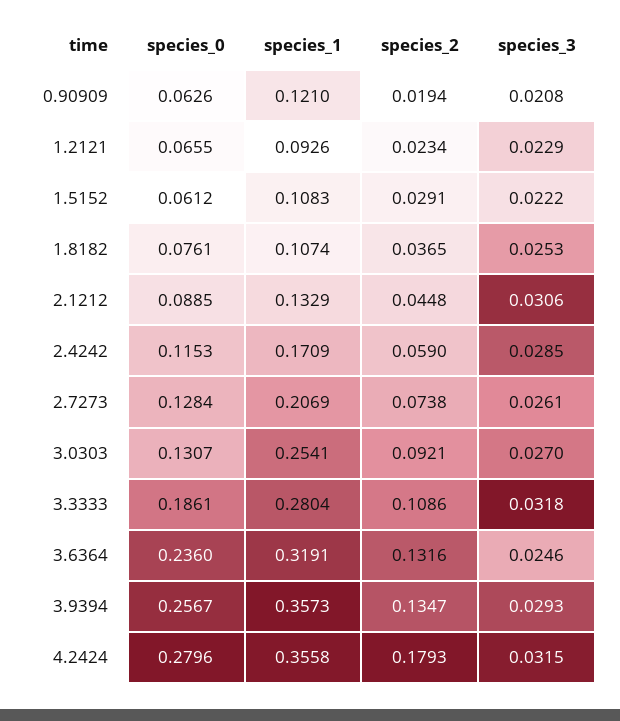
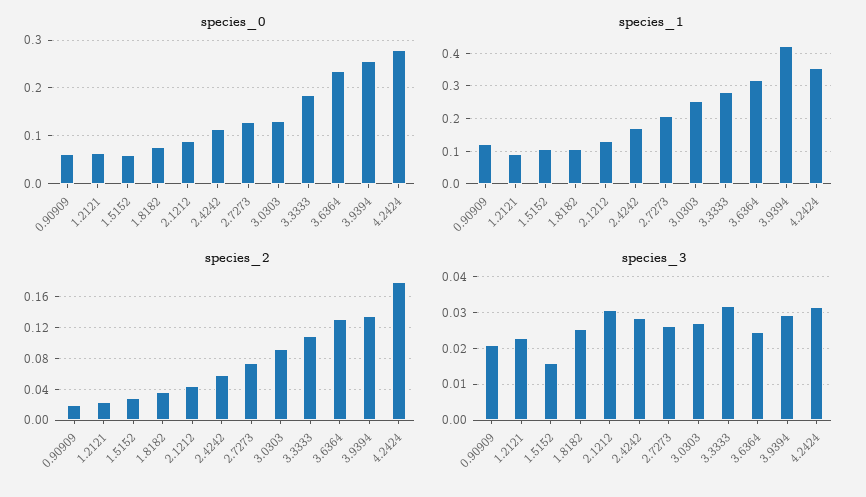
  {
    "species_0": {
      "0.90909": 0.0626,
      "1.2121": 0.0655,
      "1.5152": 0.0612,
      "1.8182": 0.0761,
      "2.1212": 0.0885,
      "2.4242": 0.1153,
      "2.7273": 0.1284,
      "3.0303": 0.1307,
      "3.3333": 0.1861,
      "3.6364": 0.236,
      "3.9394": 0.2567,
      "4.2424": 0.2796
    },
    "species_1": {
      "0.90909": 0.121,
      "1.2121": 0.0926,
      "1.5152": 0.1083,
      "1.8182": 0.1074,
      "2.1212": 0.1329,
      "2.4242": 0.1709,
      "2.7273": 0.2069,
      "3.0303": 0.2541,
      "3.3333": 0.2804,
      "3.6364": 0.3191,
-     "3.9394": 0.3573,
+     "3.9394": 0.42,
      "4.2424": 0.3558
    },
    "species_2": {
      "0.90909": 0.0194,
      "1.2121": 0.0234,
      "1.5152": 0.0291,
      "1.8182": 0.0365,
      "2.1212": 0.0448,
      "2.4242": 0.059,
      "2.7273": 0.0738,
      "3.0303": 0.0921,
      "3.3333": 0.1086,
      "3.6364": 0.1316,
      "3.9394": 0.1347,
      "4.2424": 0.1793
    },
    "species_3": {
      "0.90909": 0.0208,
      "1.2121": 0.0229,
-     "1.5152": 0.0222,
+     "1.5152": 0.016,
      "1.8182": 0.0253,
      "2.1212": 0.0306,
      "2.4242": 0.0285,
      "2.7273": 0.0261,
      "3.0303": 0.027,
      "3.3333": 0.0318,
      "3.6364": 0.0246,
      "3.9394": 0.0293,
      "4.2424": 0.0315
    }
  }

